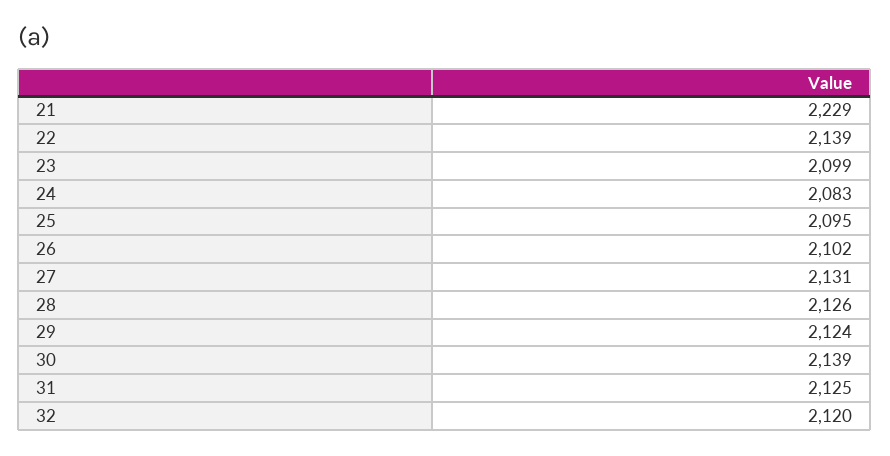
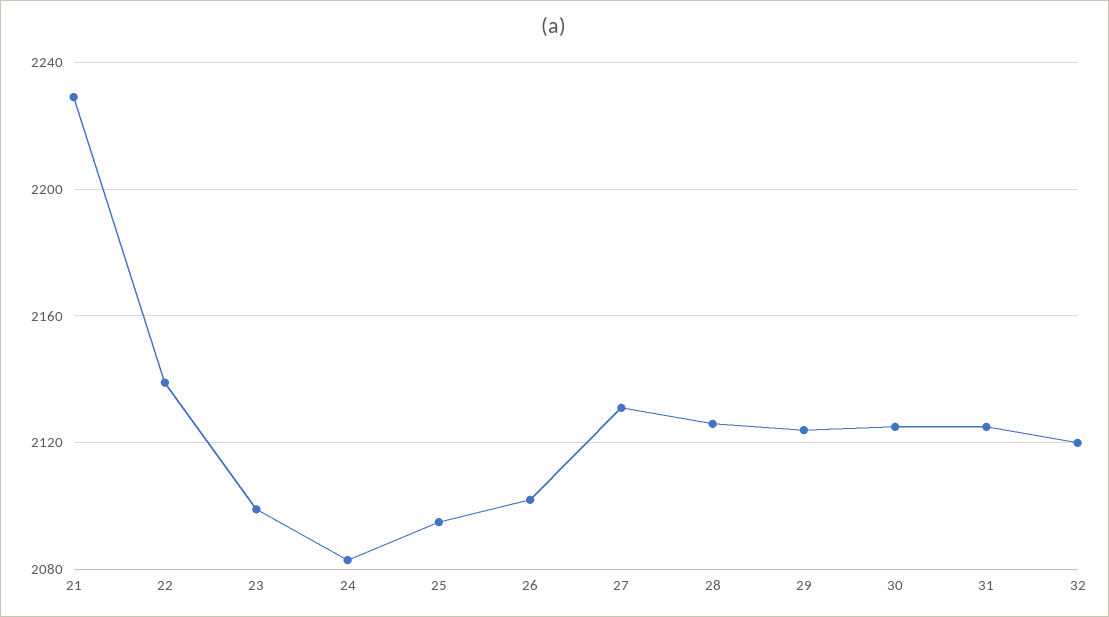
  {
    "21": 2229,
    "22": 2139,
    "23": 2099,
    "24": 2083,
    "25": 2095,
    "26": 2102,
    "27": 2131,
    "28": 2126,
    "29": 2124,
-   "30": 2139,
+   "30": 2125,
    "31": 2125,
    "32": 2120
  }

